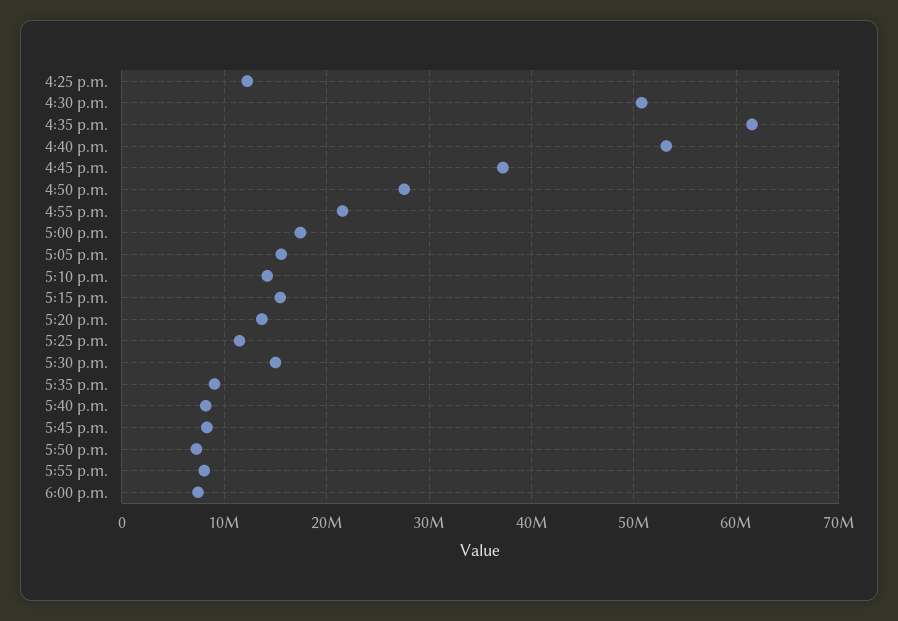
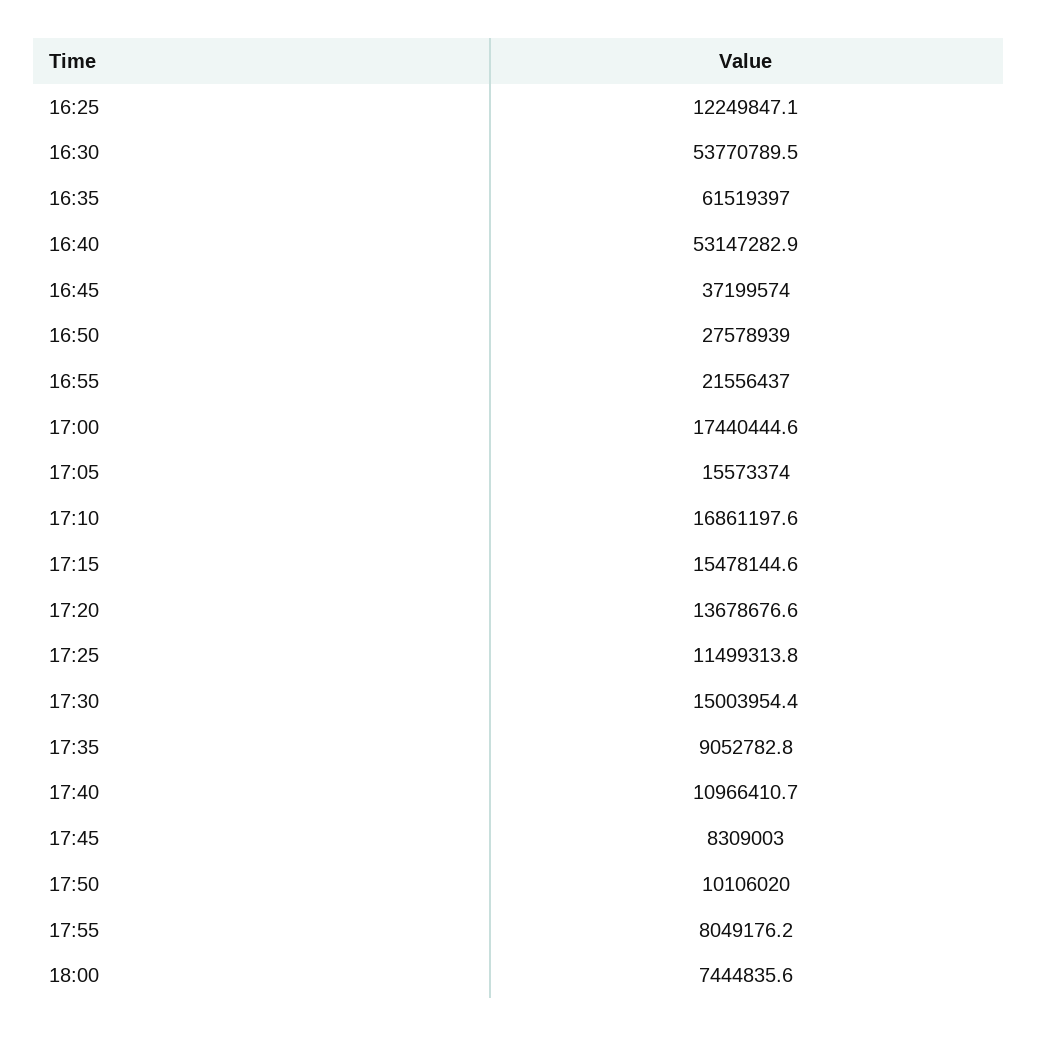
  {
    "4:25 p.m.": 12249847.1,
-   "4:30 p.m.": 51000000,
+   "4:30 p.m.": 53770789.5,
    "4:35 p.m.": 61519397,
    "4:40 p.m.": 53147282.9,
    "4:45 p.m.": 37199574,
    "4:50 p.m.": 27578939,
    "4:55 p.m.": 21556437,
    "5:00 p.m.": 17440444.6,
    "5:05 p.m.": 15573374,
-   "5:10 p.m.": 14000000,
+   "5:10 p.m.": 16861197.6,
    "5:15 p.m.": 15478144.6,
    "5:20 p.m.": 13678676.6,
    "5:25 p.m.": 11499313.8,
    "5:30 p.m.": 15003954.4,
    "5:35 p.m.": 9052782.8,
-   "5:40 p.m.": 8000000,
+   "5:40 p.m.": 10966410.7,
    "5:45 p.m.": 8309003,
-   "5:50 p.m.": 7000000,
+   "5:50 p.m.": 10106020,
    "5:55 p.m.": 8049176.2,
    "6:00 p.m.": 7444835.6
  }

